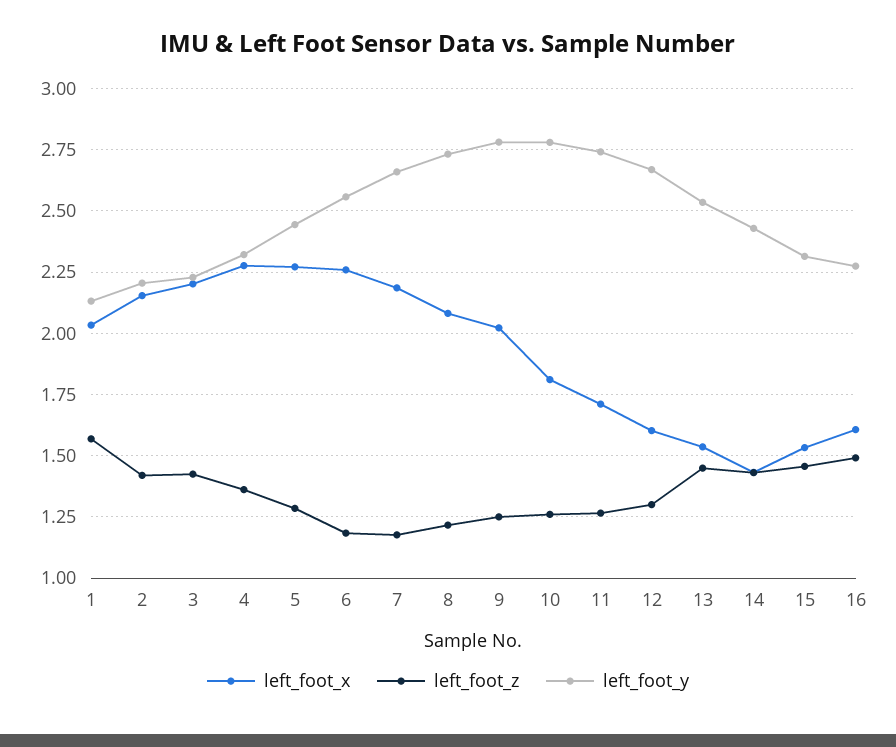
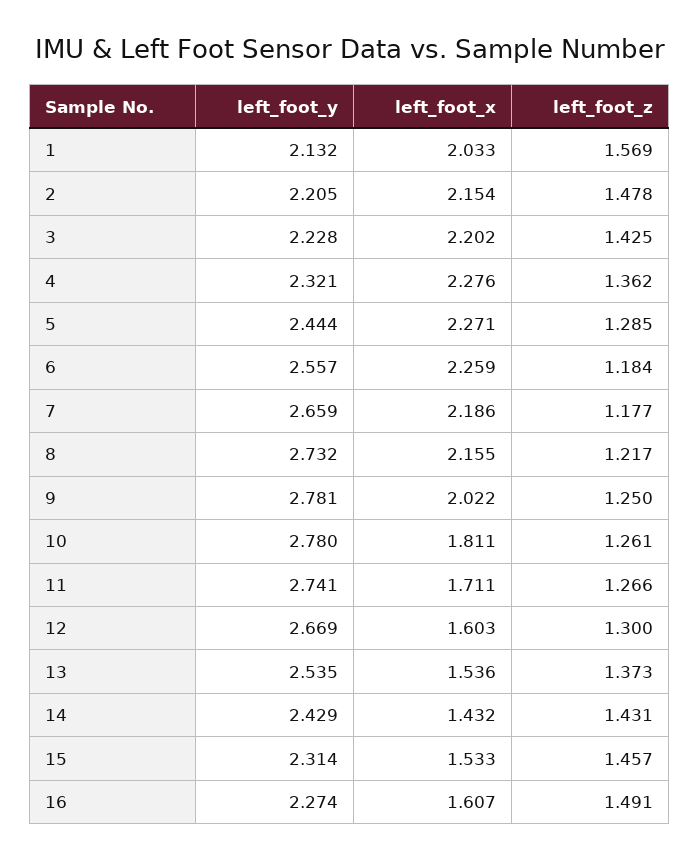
  {
    "left_foot_x": {
      "1": 2.033,
      "2": 2.154,
      "3": 2.202,
      "4": 2.276,
      "5": 2.271,
      "6": 2.259,
      "7": 2.186,
-     "8": 2.075,
+     "8": 2.155,
      "9": 2.022,
      "10": 1.811,
      "11": 1.711,
      "12": 1.603,
      "13": 1.536,
      "14": 1.432,
      "15": 1.533,
      "16": 1.607
    },
    "left_foot_z": {
      "1": 1.569,
-     "2": 1.425,
+     "2": 1.478,
      "3": 1.425,
      "4": 1.362,
      "5": 1.285,
      "6": 1.184,
      "7": 1.177,
      "8": 1.217,
      "9": 1.25,
      "10": 1.261,
      "11": 1.266,
      "12": 1.3,
-     "13": 1.45,
+     "13": 1.373,
      "14": 1.431,
      "15": 1.457,
      "16": 1.491
    },
    "left_foot_y": {
      "1": 2.132,
      "2": 2.205,
      "3": 2.228,
      "4": 2.321,
      "5": 2.444,
      "6": 2.557,
      "7": 2.659,
      "8": 2.732,
      "9": 2.781,
      "10": 2.78,
      "11": 2.741,
      "12": 2.669,
      "13": 2.535,
      "14": 2.429,
      "15": 2.314,
      "16": 2.274
    }
  }

